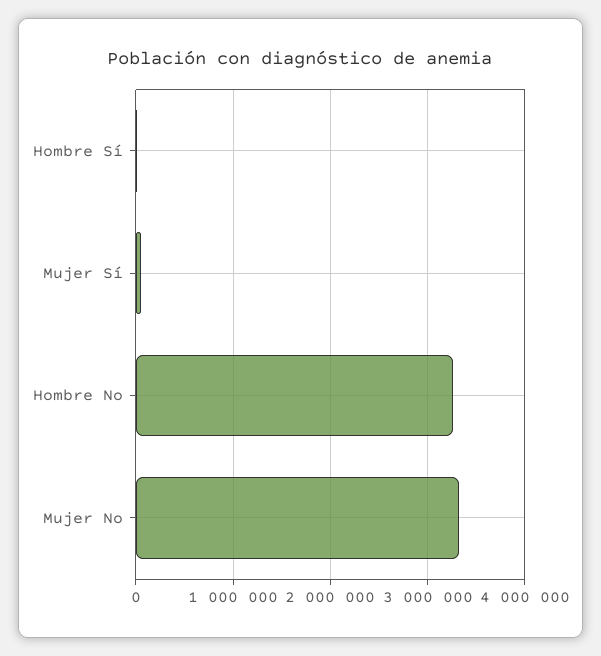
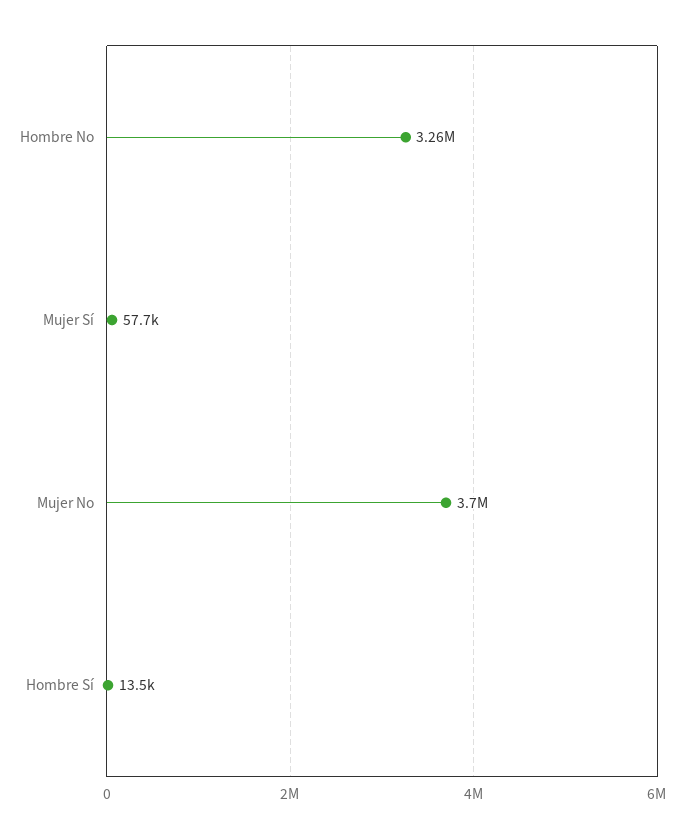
  {
    "Hombre Sí": 13500,
    "Mujer Sí": 57700,
    "Hombre No": 3260000,
-   "Mujer No": 3300000
+   "Mujer No": 3700000
  }

